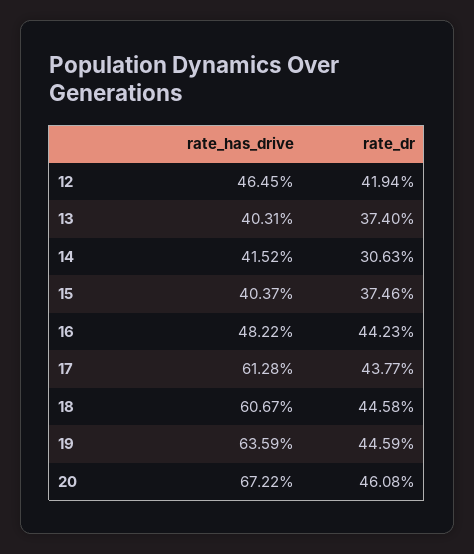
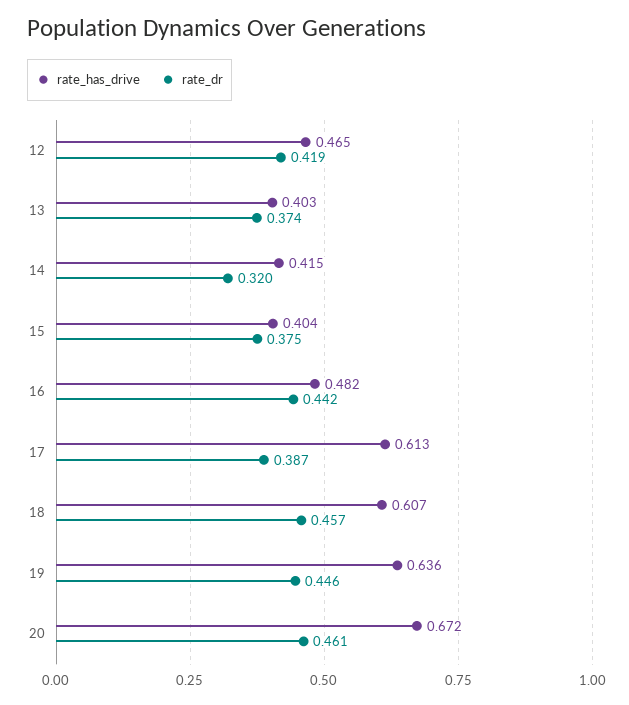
  {
    "rate_has_drive": {
      "12": 0.4645,
      "13": 0.4031,
      "14": 0.4152,
      "15": 0.4037,
      "16": 0.4822,
      "17": 0.6128,
      "18": 0.6067,
      "19": 0.6359,
      "20": 0.6722
    },
    "rate_dr": {
      "12": 0.4194,
      "13": 0.374,
-     "14": 0.3063,
+     "14": 0.32,
      "15": 0.3746,
      "16": 0.4423,
-     "17": 0.4377,
+     "17": 0.387,
-     "18": 0.4458,
+     "18": 0.457,
      "19": 0.4459,
      "20": 0.4608
    }
  }

